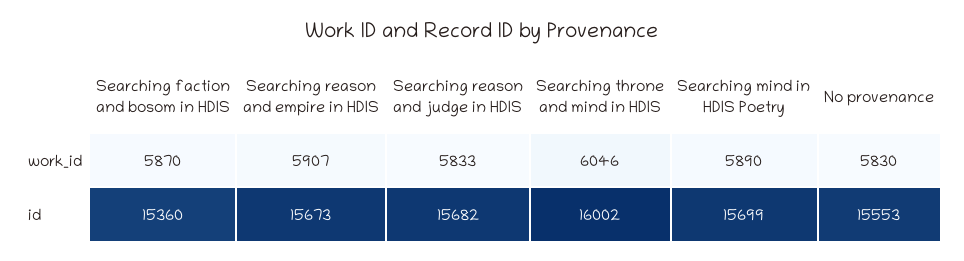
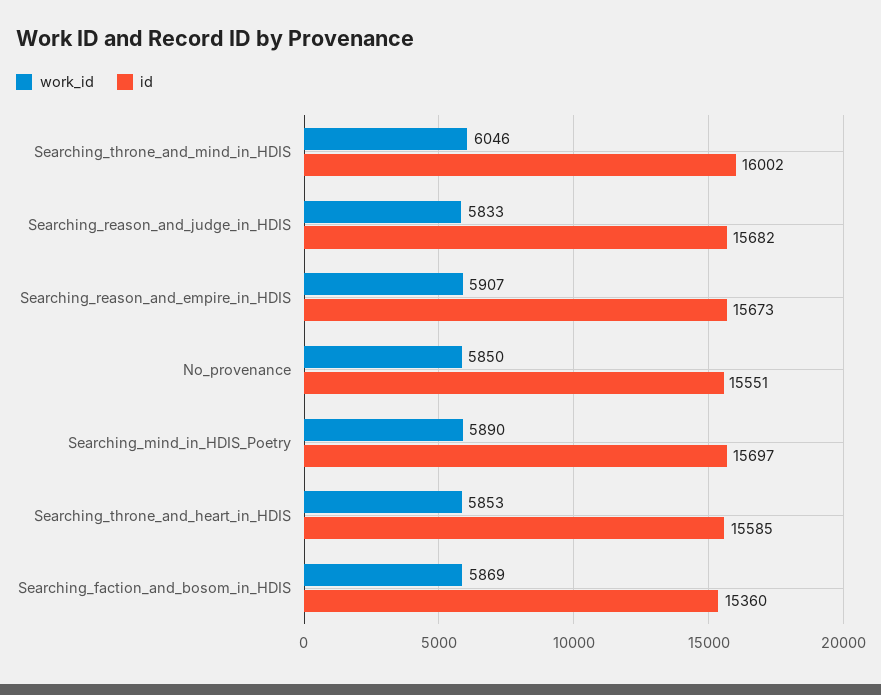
  {
    "work_id": {
-     "Searching faction and bosom in HDIS": 5870,
+     "Searching faction and bosom in HDIS": 5869,
      "Searching reason and empire in HDIS": 5907,
      "Searching reason and judge in HDIS": 5833,
      "Searching throne and mind in HDIS": 6046,
      "Searching mind in HDIS Poetry": 5890,
-     "No provenance": 5830
+     "No provenance": 5850,
+     "Searching_throne_and_heart_in_HDIS": 5853
    },
    "id": {
      "Searching faction and bosom in HDIS": 15360,
      "Searching reason and empire in HDIS": 15673,
      "Searching reason and judge in HDIS": 15682,
      "Searching throne and mind in HDIS": 16002,
-     "Searching mind in HDIS Poetry": 15699,
+     "Searching mind in HDIS Poetry": 15697,
-     "No provenance": 15553
+     "No provenance": 15551,
+     "Searching_throne_and_heart_in_HDIS": 15585
    }
  }

